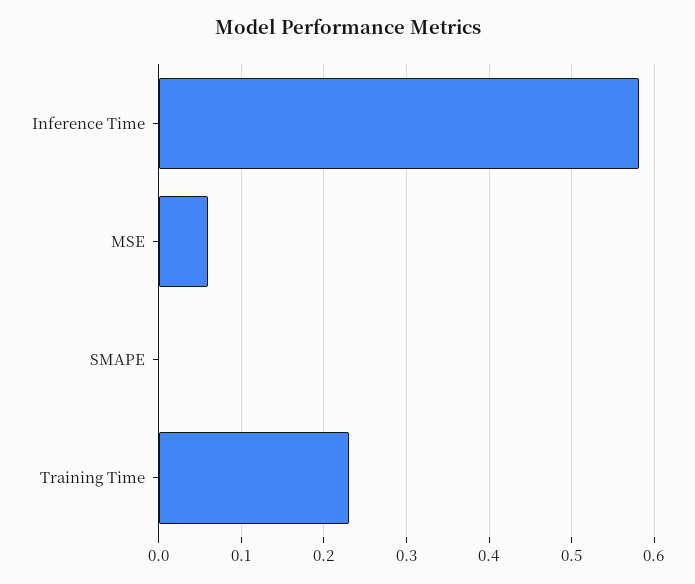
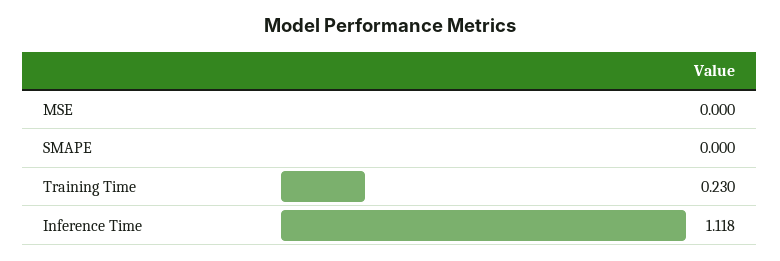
  {
-   "Inference Time": 0.58,
+   "Inference Time": 1.118,
-   "MSE": 0.06,
+   "MSE": 0,
    "SMAPE": 0,
    "Training Time": 0.23
  }

